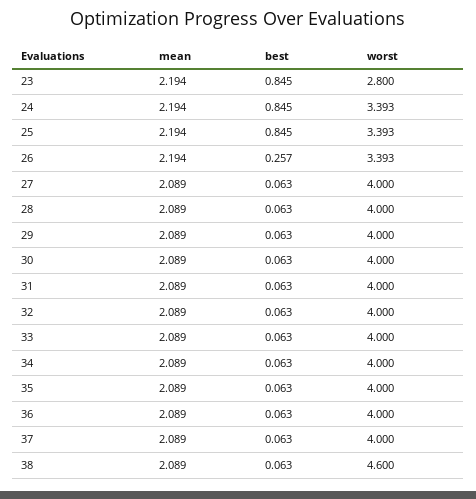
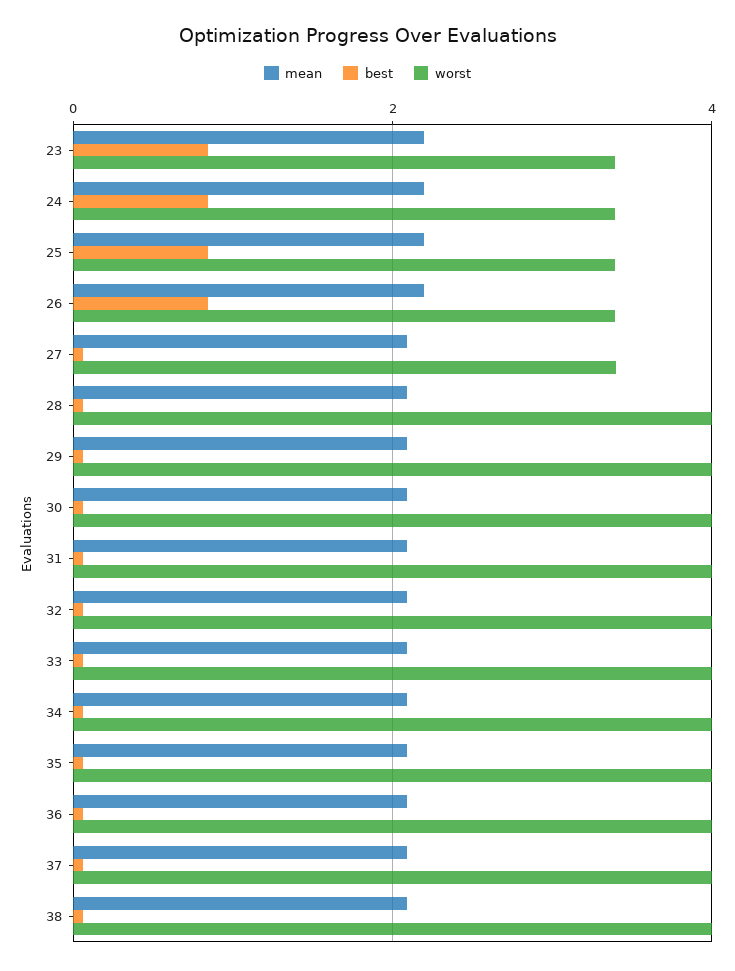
  {
    "mean": {
      "23": 2.194,
      "24": 2.194,
      "25": 2.194,
      "26": 2.194,
      "27": 2.089,
      "28": 2.089,
      "29": 2.089,
      "30": 2.089,
      "31": 2.089,
      "32": 2.089,
      "33": 2.089,
      "34": 2.089,
      "35": 2.089,
      "36": 2.089,
      "37": 2.089,
      "38": 2.089
    },
    "best": {
      "23": 0.845,
      "24": 0.845,
      "25": 0.845,
-     "26": 0.257,
+     "26": 0.8,
      "27": 0.063,
      "28": 0.063,
      "29": 0.063,
      "30": 0.063,
      "31": 0.063,
      "32": 0.063,
      "33": 0.063,
      "34": 0.063,
      "35": 0.063,
      "36": 0.063,
      "37": 0.063,
      "38": 0.063
    },
    "worst": {
-     "23": 2.8,
+     "23": 3.4,
      "24": 3.393,
      "25": 3.393,
      "26": 3.393,
-     "27": 4,
+     "27": 3.4,
      "28": 4,
      "29": 4,
      "30": 4,
      "31": 4,
      "32": 4,
      "33": 4,
      "34": 4,
      "35": 4,
      "36": 4,
      "37": 4,
-     "38": 4.6
+     "38": 4
    }
  }

